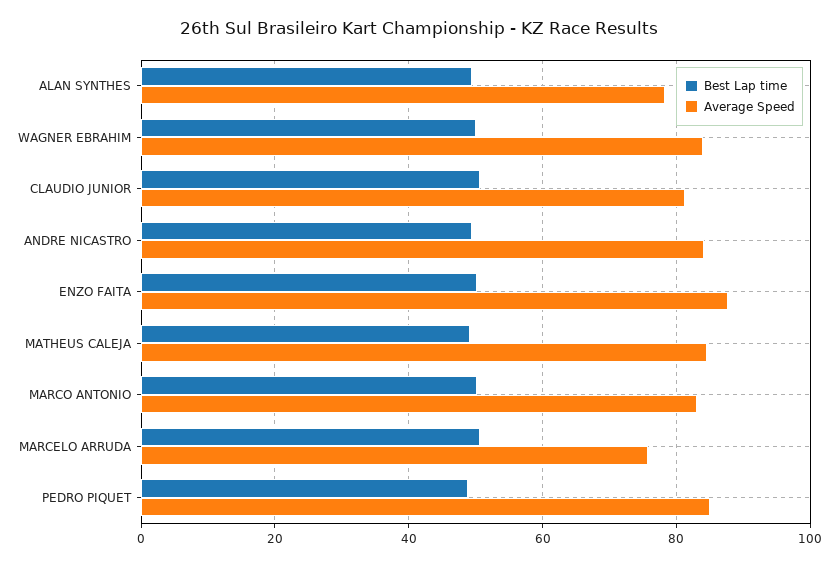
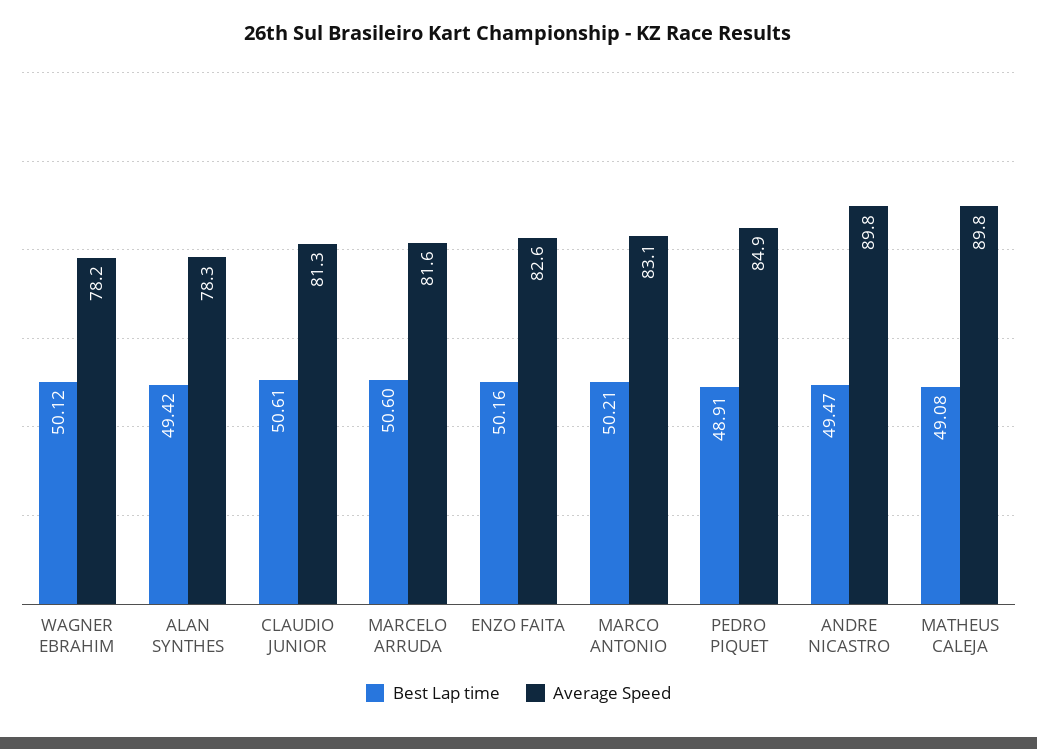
  {
    "Best Lap time": {
      "ALAN SYNTHES": 49.42,
      "WAGNER EBRAHIM": 50.12,
      "CLAUDIO JUNIOR": 50.61,
      "ANDRE NICASTRO": 49.47,
      "ENZO FAITA": 50.16,
      "MATHEUS CALEJA": 49.08,
      "MARCO ANTONIO": 50.21,
      "MARCELO ARRUDA": 50.6,
      "PEDRO PIQUET": 48.91
    },
    "Average Speed": {
      "ALAN SYNTHES": 78.3,
-     "WAGNER EBRAHIM": 84,
+     "WAGNER EBRAHIM": 78.2,
      "CLAUDIO JUNIOR": 81.3,
-     "ANDRE NICASTRO": 84,
+     "ANDRE NICASTRO": 89.8,
-     "ENZO FAITA": 88,
+     "ENZO FAITA": 82.6,
-     "MATHEUS CALEJA": 84,
+     "MATHEUS CALEJA": 89.8,
      "MARCO ANTONIO": 83.1,
-     "MARCELO ARRUDA": 76,
+     "MARCELO ARRUDA": 81.6,
      "PEDRO PIQUET": 84.9
    }
  }

